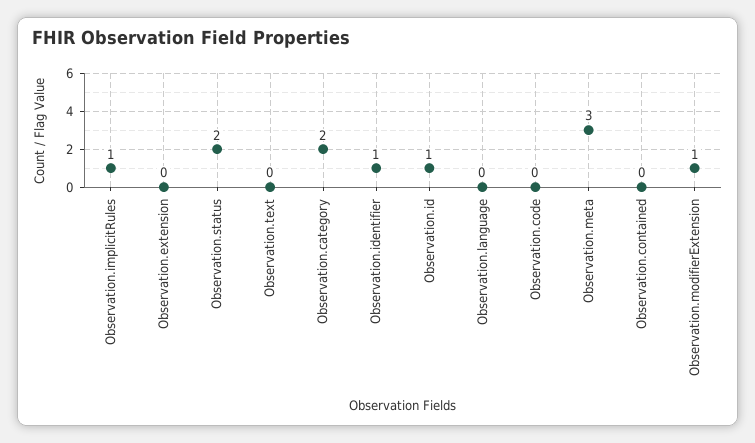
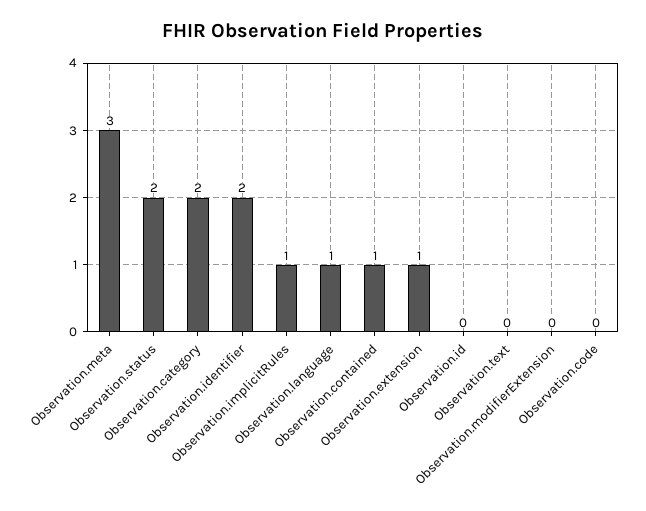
  {
    "Observation.implicitRules": 1,
-   "Observation.extension": 0,
+   "Observation.extension": 1,
    "Observation.status": 2,
    "Observation.text": 0,
    "Observation.category": 2,
-   "Observation.identifier": 1,
+   "Observation.identifier": 2,
-   "Observation.id": 1,
+   "Observation.id": 0,
-   "Observation.language": 0,
+   "Observation.language": 1,
    "Observation.code": 0,
    "Observation.meta": 3,
-   "Observation.contained": 0,
+   "Observation.contained": 1,
-   "Observation.modifierExtension": 1
+   "Observation.modifierExtension": 0
  }

